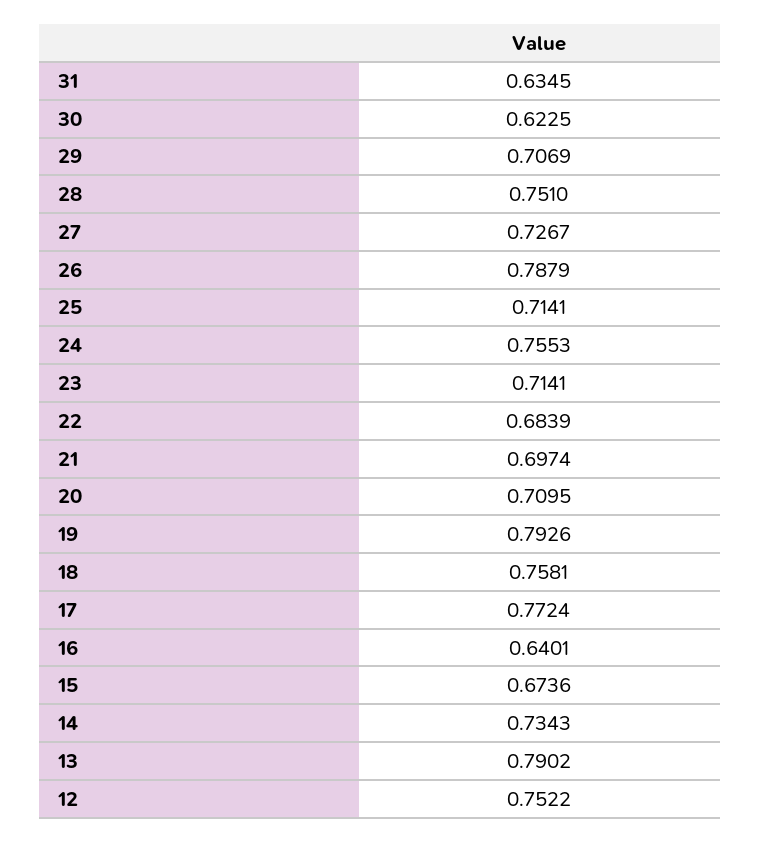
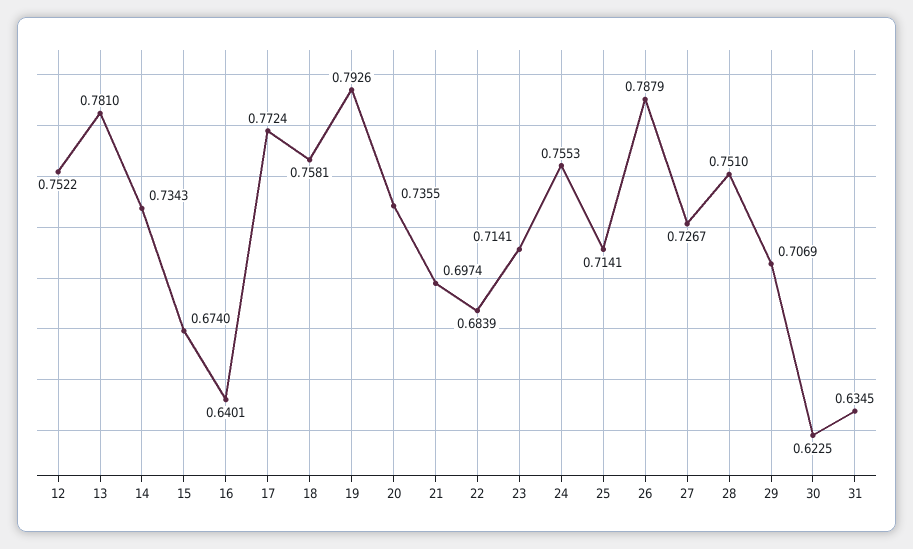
  {
    "31": 0.6345,
    "30": 0.6225,
    "29": 0.7069,
    "28": 0.751,
    "27": 0.7267,
    "26": 0.7879,
    "25": 0.7141,
    "24": 0.7553,
    "23": 0.7141,
    "22": 0.6839,
    "21": 0.6974,
-   "20": 0.7095,
+   "20": 0.7355,
    "19": 0.7926,
    "18": 0.7581,
    "17": 0.7724,
    "16": 0.6401,
-   "15": 0.6736,
+   "15": 0.674,
    "14": 0.7343,
-   "13": 0.7902,
+   "13": 0.781,
    "12": 0.7522
  }

